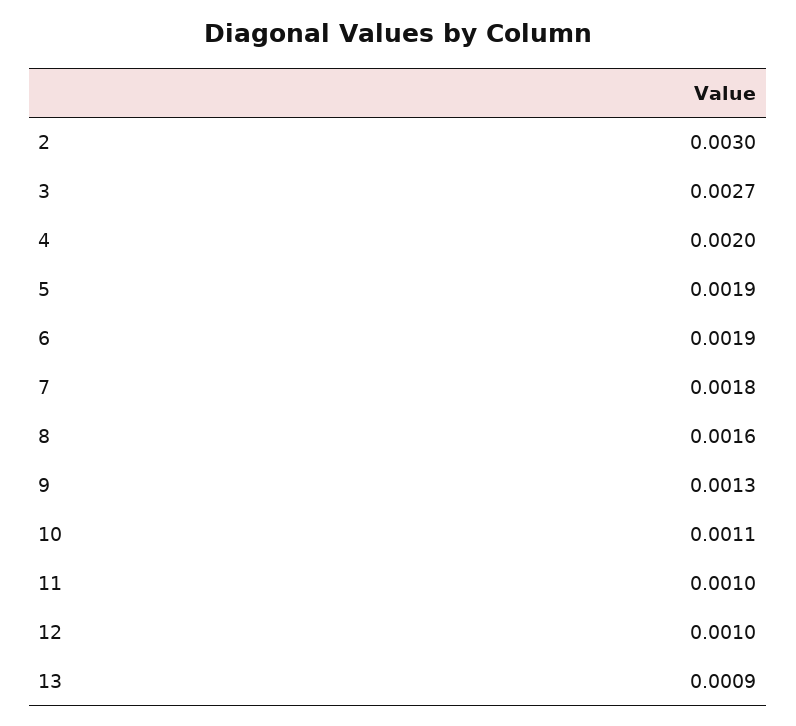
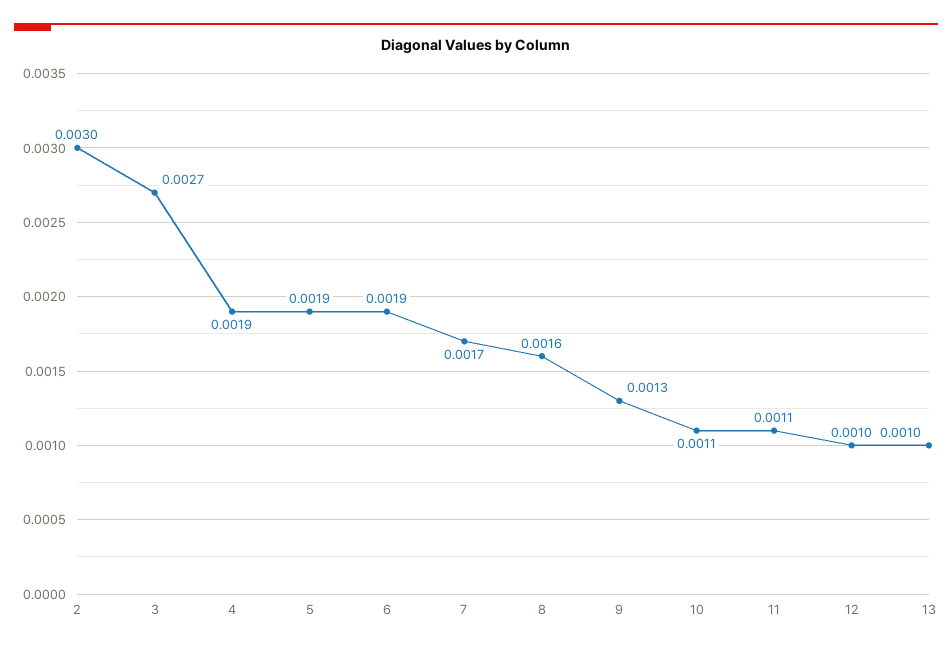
  {
    "2": 0.003,
    "3": 0.0027,
-   "4": 0.002,
+   "4": 0.0019,
    "5": 0.0019,
    "6": 0.0019,
-   "7": 0.0018,
+   "7": 0.0017,
    "8": 0.0016,
    "9": 0.0013,
    "10": 0.0011,
-   "11": 0.001,
+   "11": 0.0011,
    "12": 0.001,
-   "13": 0.0009
+   "13": 0.001
  }

